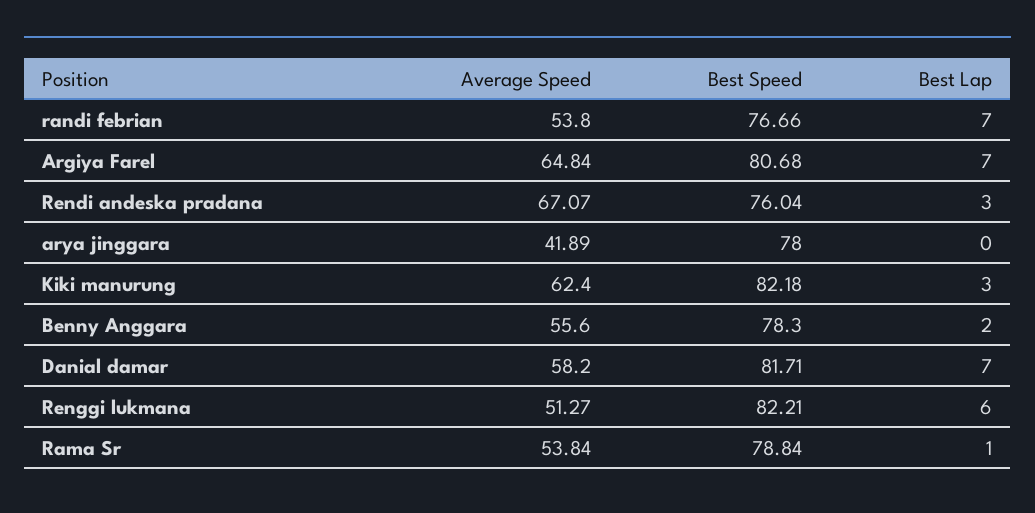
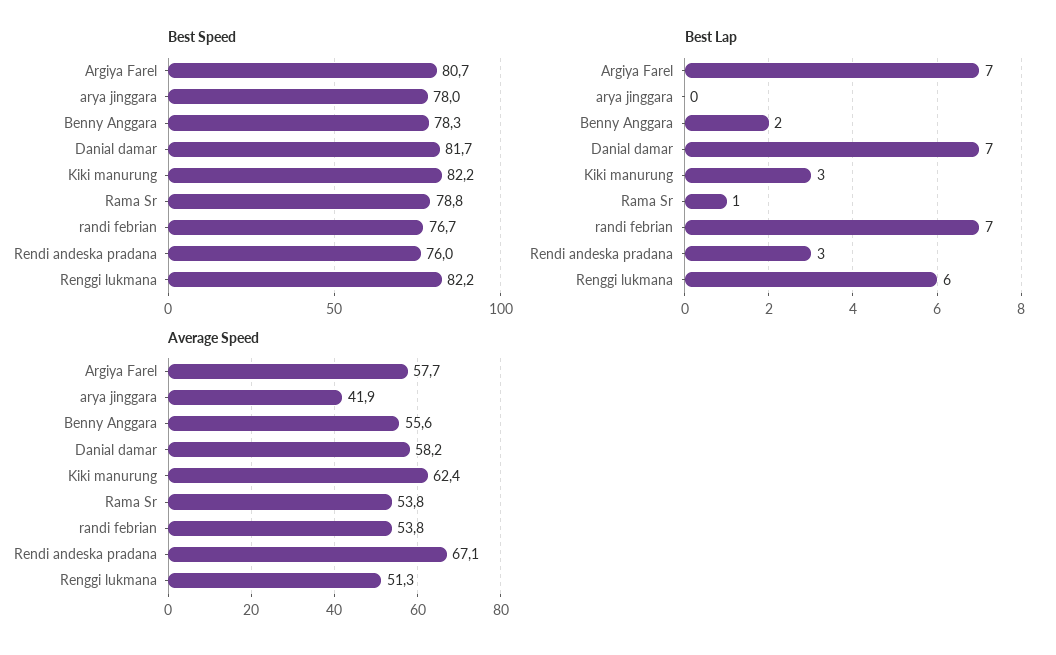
  {
    "Average Speed": {
      "randi febrian": 53.8,
-     "Argiya Farel": 64.84,
+     "Argiya Farel": 57.7,
      "Rendi andeska pradana": 67.07,
      "arya jinggara": 41.89,
      "Kiki manurung": 62.4,
      "Benny Anggara": 55.6,
      "Danial damar": 58.2,
      "Renggi lukmana": 51.27,
      "Rama Sr": 53.84
    },
    "Best Speed": {
      "randi febrian": 76.66,
      "Argiya Farel": 80.68,
      "Rendi andeska pradana": 76.04,
      "arya jinggara": 78,
      "Kiki manurung": 82.18,
      "Benny Anggara": 78.3,
      "Danial damar": 81.71,
      "Renggi lukmana": 82.21,
      "Rama Sr": 78.84
    },
    "Best Lap": {
      "randi febrian": 7,
      "Argiya Farel": 7,
      "Rendi andeska pradana": 3,
      "arya jinggara": 0,
      "Kiki manurung": 3,
      "Benny Anggara": 2,
      "Danial damar": 7,
      "Renggi lukmana": 6,
      "Rama Sr": 1
    }
  }

